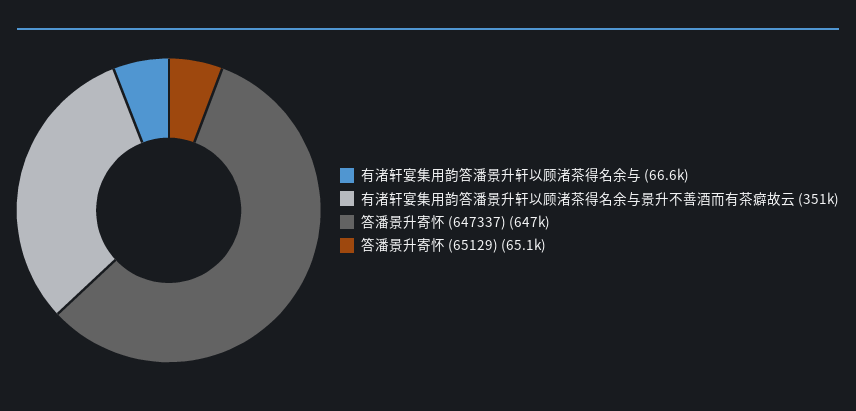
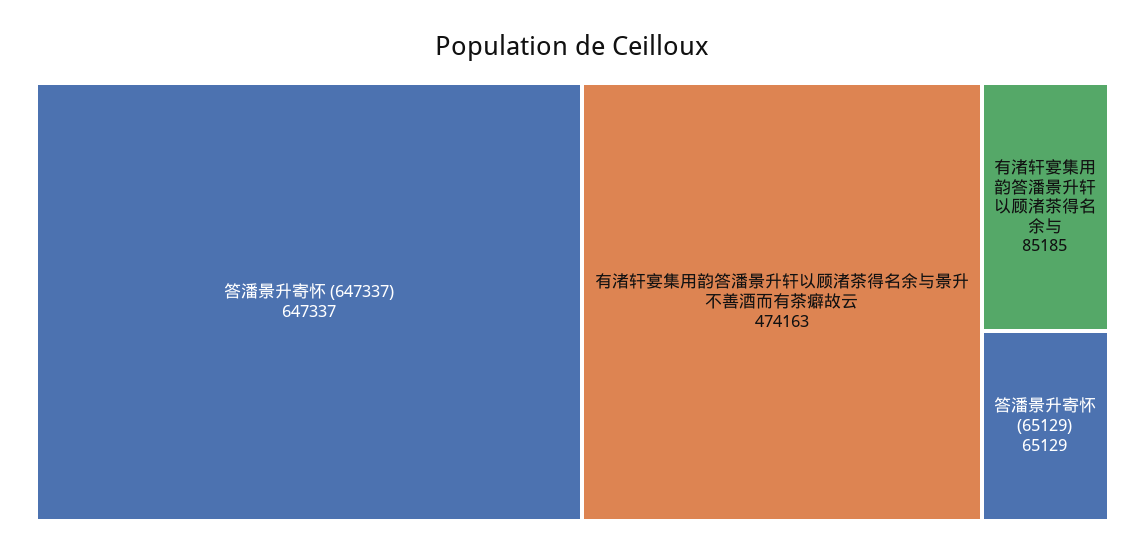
  {
-   "有渚轩宴集用韵答潘景升轩以顾渚茶得名余与": 66600,
+   "有渚轩宴集用韵答潘景升轩以顾渚茶得名余与": 85185,
-   "有渚轩宴集用韵答潘景升轩以顾渚茶得名余与景升不善酒而有茶癖故云": 351000,
+   "有渚轩宴集用韵答潘景升轩以顾渚茶得名余与景升不善酒而有茶癖故云": 474163,
    "答潘景升寄怀 (647337)": 647337,
    "答潘景升寄怀 (65129)": 65129
  }

